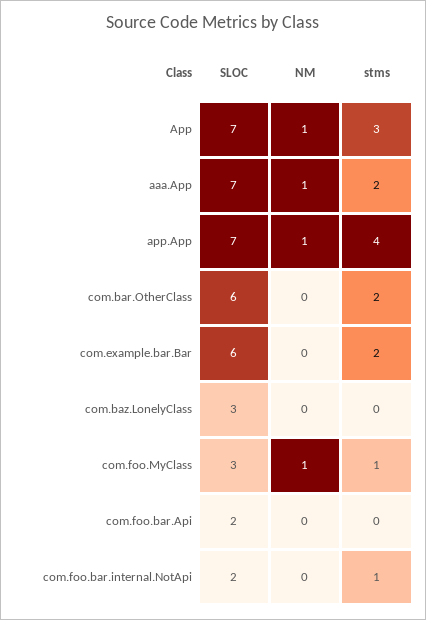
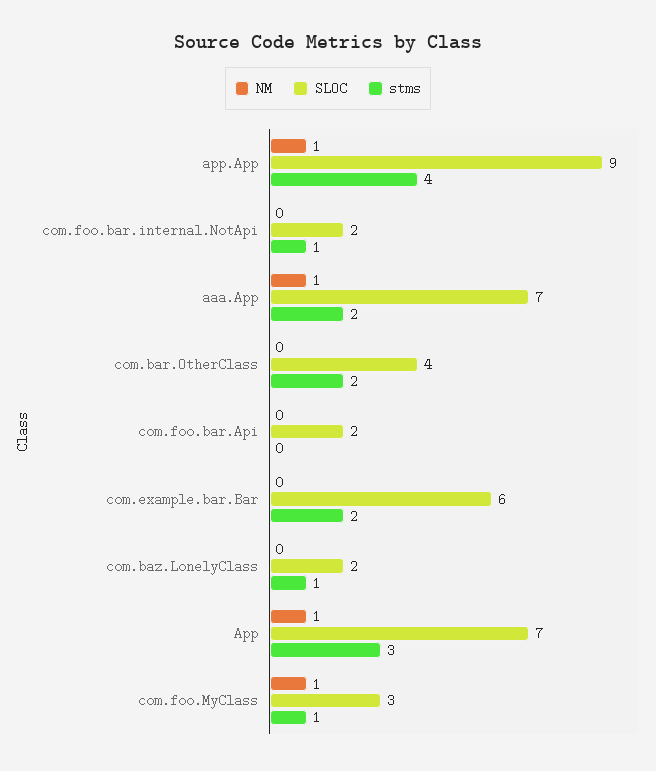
  {
    "SLOC": {
      "App": 7,
      "aaa.App": 7,
-     "app.App": 7,
+     "app.App": 9,
-     "com.bar.OtherClass": 6,
+     "com.bar.OtherClass": 4,
      "com.example.bar.Bar": 6,
-     "com.baz.LonelyClass": 3,
+     "com.baz.LonelyClass": 2,
      "com.foo.MyClass": 3,
      "com.foo.bar.Api": 2,
      "com.foo.bar.internal.NotApi": 2
    },
    "NM": {
      "App": 1,
      "aaa.App": 1,
      "app.App": 1,
      "com.bar.OtherClass": 0,
      "com.example.bar.Bar": 0,
      "com.baz.LonelyClass": 0,
      "com.foo.MyClass": 1,
      "com.foo.bar.Api": 0,
      "com.foo.bar.internal.NotApi": 0
    },
    "stms": {
      "App": 3,
      "aaa.App": 2,
      "app.App": 4,
      "com.bar.OtherClass": 2,
      "com.example.bar.Bar": 2,
-     "com.baz.LonelyClass": 0,
+     "com.baz.LonelyClass": 1,
      "com.foo.MyClass": 1,
      "com.foo.bar.Api": 0,
      "com.foo.bar.internal.NotApi": 1
    }
  }

